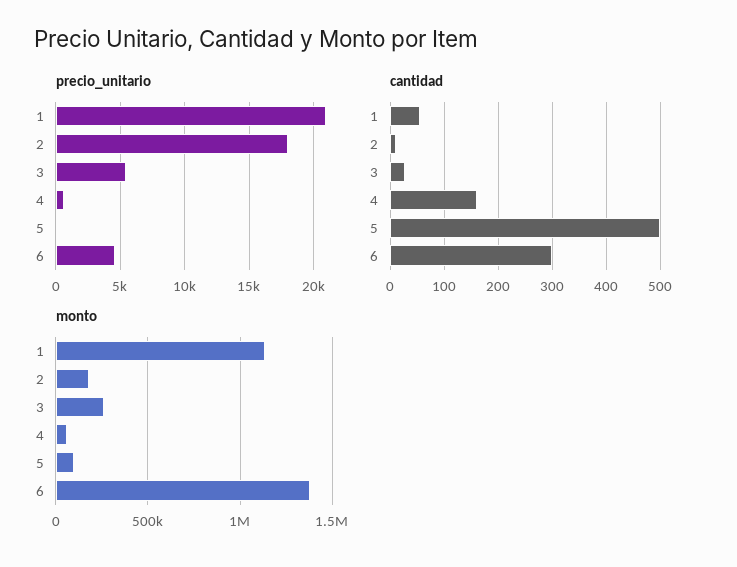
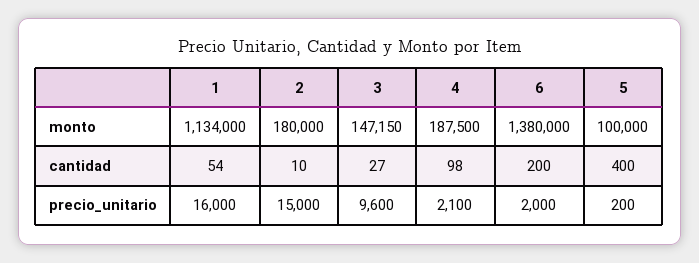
  {
    "precio_unitario": {
-     "1": 21000,
+     "1": 16000,
-     "2": 18000,
+     "2": 15000,
-     "3": 5500,
+     "3": 9600,
-     "4": 500,
+     "4": 2100,
      "5": 200,
-     "6": 4500
+     "6": 2000
    },
    "cantidad": {
      "1": 54,
      "2": 10,
      "3": 27,
-     "4": 160,
+     "4": 98,
-     "5": 500,
+     "5": 400,
-     "6": 300
+     "6": 200
    },
    "monto": {
      "1": 1134000,
      "2": 180000,
-     "3": 250000,
+     "3": 147150,
-     "4": 50000,
+     "4": 187500,
      "5": 100000,
      "6": 1380000
    }
  }

